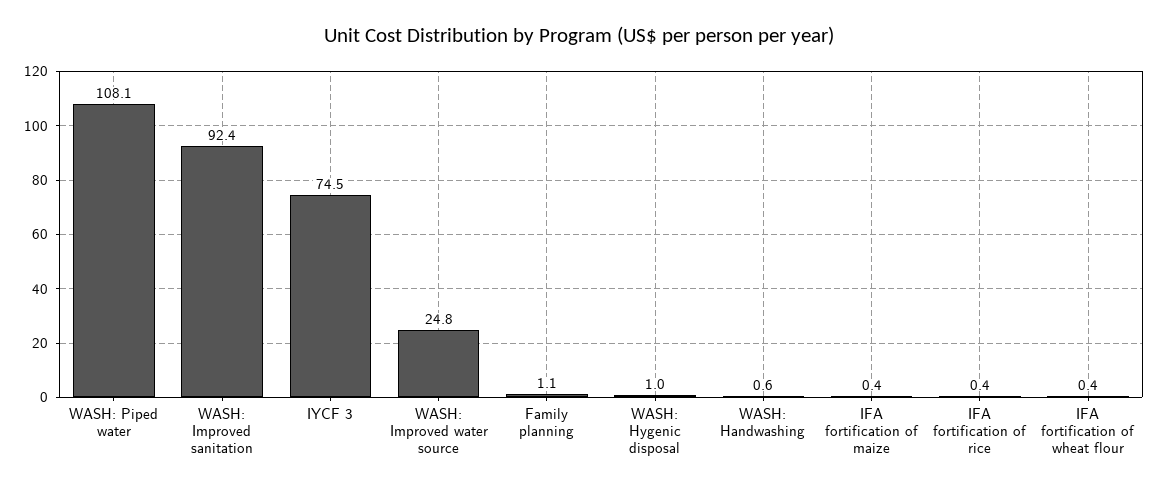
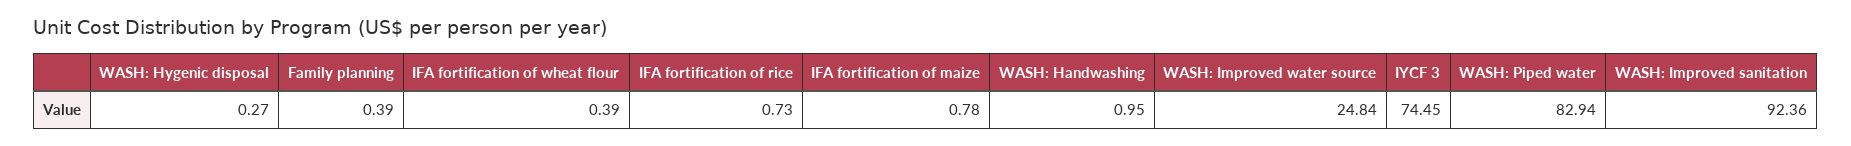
  {
-   "WASH: Piped water": 108.1,
+   "WASH: Piped water": 82.94,
    "WASH: Improved sanitation": 92.36,
    "IYCF 3": 74.45,
    "WASH: Improved water source": 24.84,
-   "Family planning": 1.1,
+   "Family planning": 0.39,
-   "WASH: Hygenic disposal": 1,
+   "WASH: Hygenic disposal": 0.27,
-   "WASH: Handwashing": 0.6,
+   "WASH: Handwashing": 0.95,
-   "IFA fortification of maize": 0.4,
+   "IFA fortification of maize": 0.78,
-   "IFA fortification of rice": 0.4,
+   "IFA fortification of rice": 0.73,
    "IFA fortification of wheat flour": 0.39
  }

